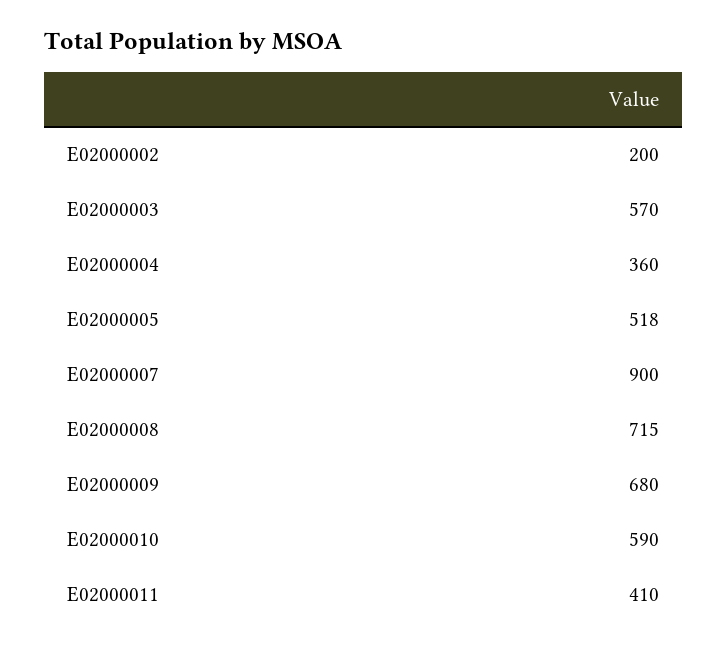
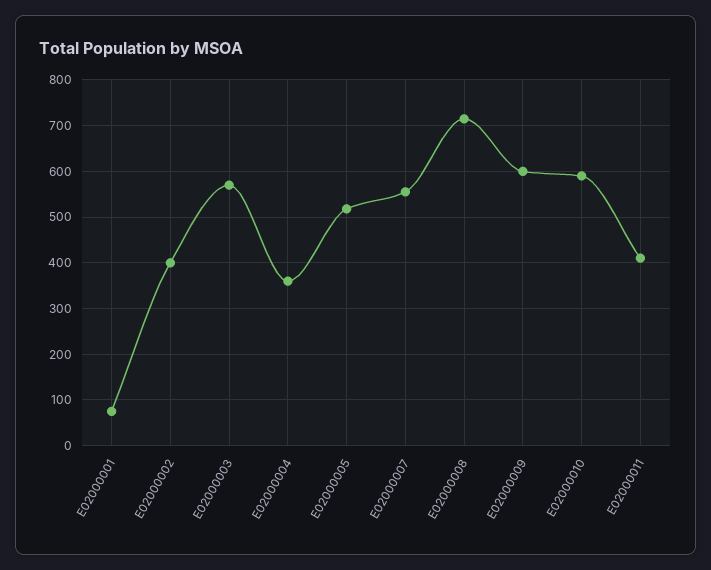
  {
-   "E02000002": 200,
+   "E02000002": 400,
    "E02000003": 570,
    "E02000004": 360,
    "E02000005": 518,
-   "E02000007": 900,
+   "E02000007": 560,
    "E02000008": 715,
-   "E02000009": 680,
+   "E02000009": 600,
    "E02000010": 590,
-   "E02000011": 410
+   "E02000011": 410,
+   "E02000001": 80
  }

